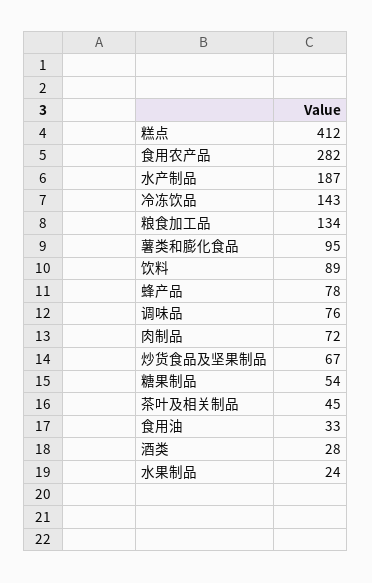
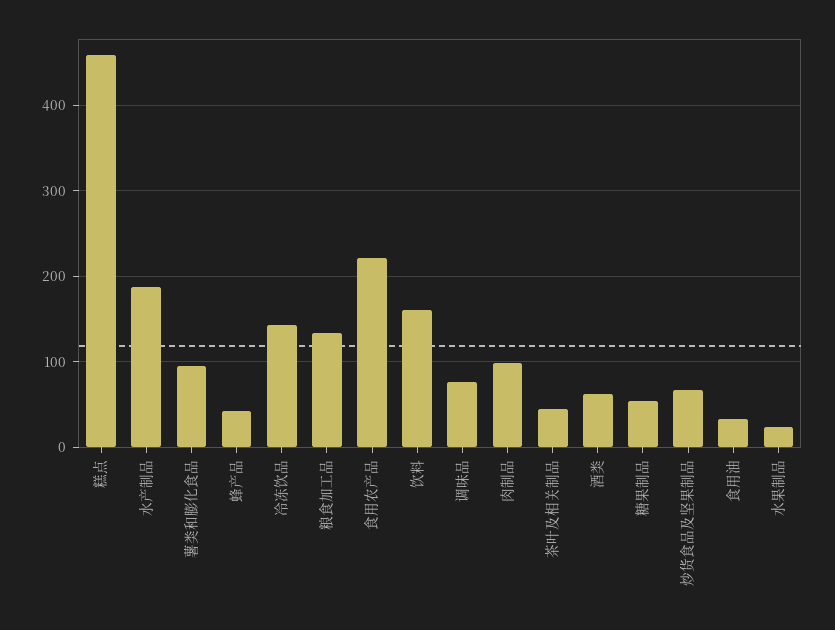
  {
-   "糕点": 412,
+   "糕点": 460,
-   "食用农产品": 282,
+   "食用农产品": 220,
    "水产制品": 187,
    "冷冻饮品": 143,
    "粮食加工品": 134,
    "薯类和膨化食品": 95,
-   "饮料": 89,
+   "饮料": 160,
-   "蜂产品": 78,
+   "蜂产品": 40,
    "调味品": 76,
-   "肉制品": 72,
+   "肉制品": 100,
    "炒货食品及坚果制品": 67,
    "糖果制品": 54,
    "茶叶及相关制品": 45,
    "食用油": 33,
-   "酒类": 28,
+   "酒类": 60,
    "水果制品": 24
  }

